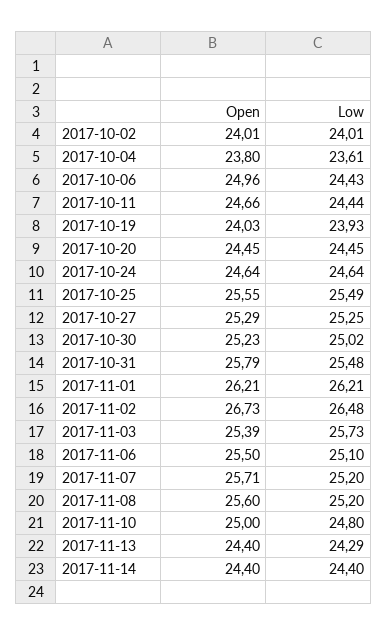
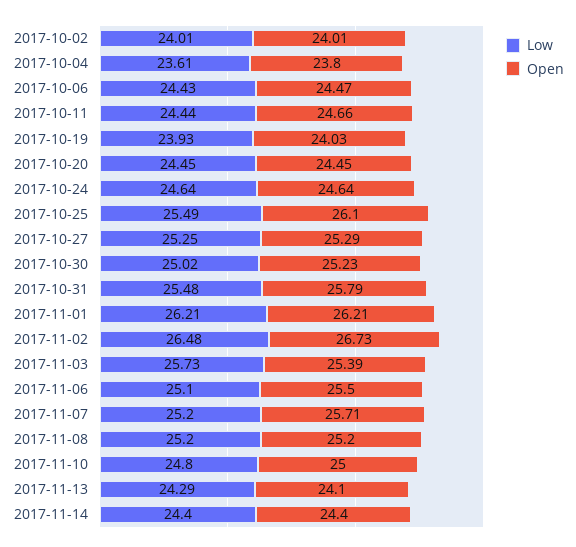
  {
    "Open": {
      "2017-10-02": 24.01,
      "2017-10-04": 23.8,
-     "2017-10-06": 24.96,
+     "2017-10-06": 24.47,
      "2017-10-11": 24.66,
      "2017-10-19": 24.03,
      "2017-10-20": 24.45,
      "2017-10-24": 24.64,
-     "2017-10-25": 25.55,
+     "2017-10-25": 26.1,
      "2017-10-27": 25.29,
      "2017-10-30": 25.23,
      "2017-10-31": 25.79,
      "2017-11-01": 26.21,
      "2017-11-02": 26.73,
      "2017-11-03": 25.39,
      "2017-11-06": 25.5,
      "2017-11-07": 25.71,
-     "2017-11-08": 25.6,
+     "2017-11-08": 25.2,
      "2017-11-10": 25,
-     "2017-11-13": 24.4,
+     "2017-11-13": 24.1,
      "2017-11-14": 24.4
    },
    "Low": {
      "2017-10-02": 24.01,
      "2017-10-04": 23.61,
      "2017-10-06": 24.43,
      "2017-10-11": 24.44,
      "2017-10-19": 23.93,
      "2017-10-20": 24.45,
      "2017-10-24": 24.64,
      "2017-10-25": 25.49,
      "2017-10-27": 25.25,
      "2017-10-30": 25.02,
      "2017-10-31": 25.48,
      "2017-11-01": 26.21,
      "2017-11-02": 26.48,
      "2017-11-03": 25.73,
      "2017-11-06": 25.1,
      "2017-11-07": 25.2,
      "2017-11-08": 25.2,
      "2017-11-10": 24.8,
      "2017-11-13": 24.29,
      "2017-11-14": 24.4
    }
  }

